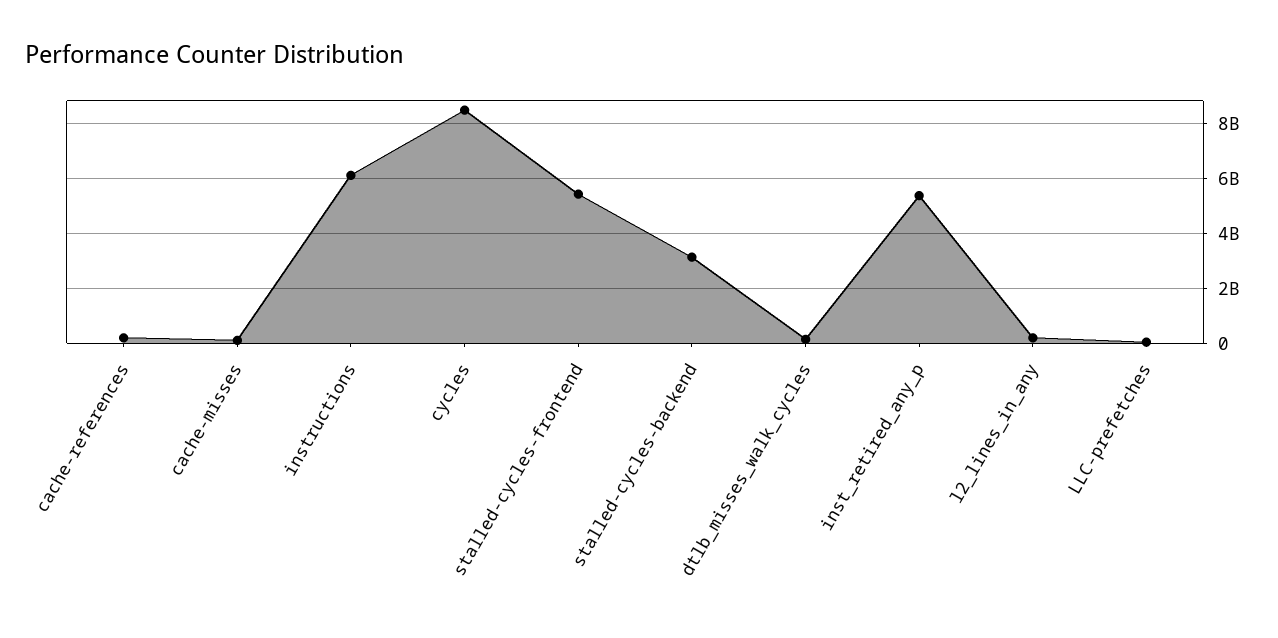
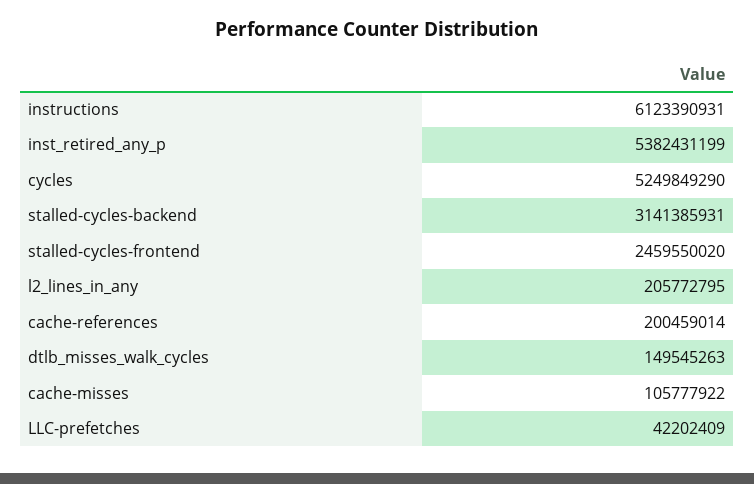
  {
    "cache-references": 200459014,
    "cache-misses": 105777922,
    "instructions": 6123390931,
-   "cycles": 8500000000,
+   "cycles": 5249849290,
-   "stalled-cycles-frontend": 5500000000,
+   "stalled-cycles-frontend": 2459550020,
    "stalled-cycles-backend": 3141385931,
    "dtlb_misses_walk_cycles": 149545263,
    "inst_retired_any_p": 5382431199,
    "l2_lines_in_any": 205772795,
    "LLC-prefetches": 42202409
  }

